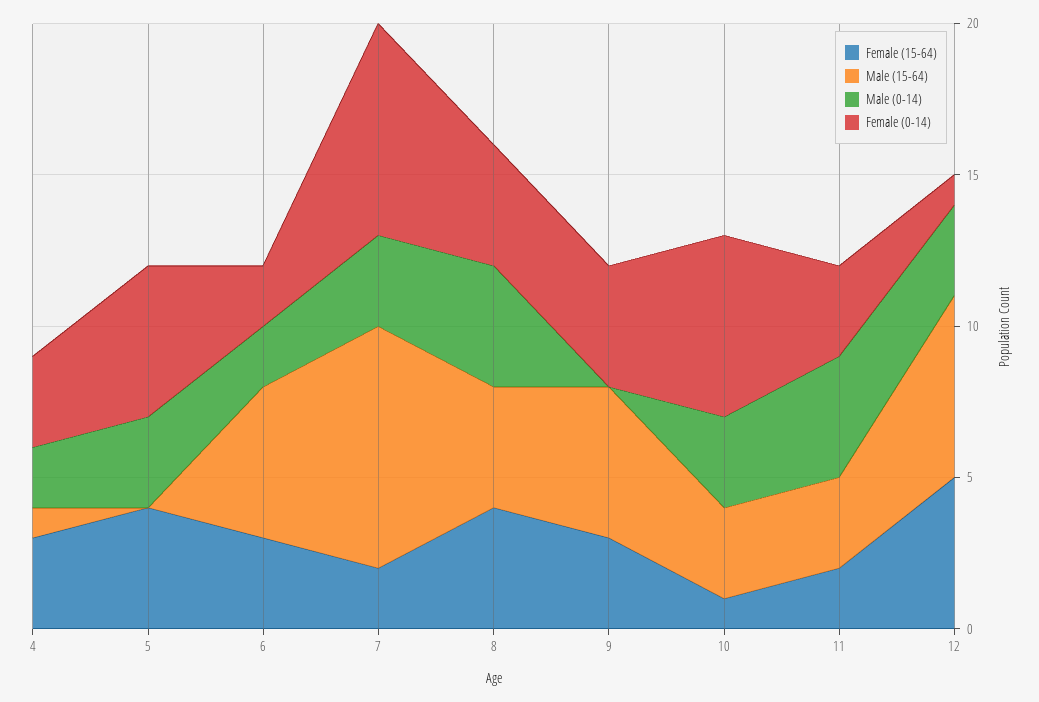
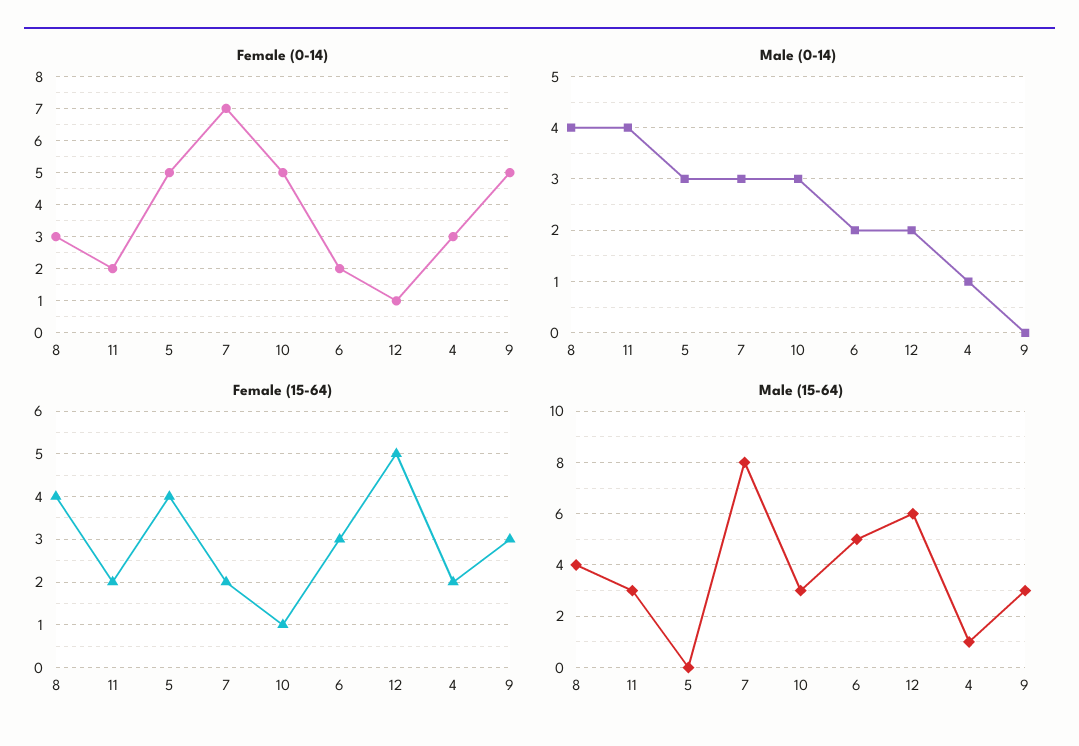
  {
    "Female (15-64)": {
-     "4": 3,
+     "4": 2,
      "5": 4,
      "6": 3,
      "7": 2,
      "8": 4,
      "9": 3,
      "10": 1,
      "11": 2,
      "12": 5
    },
    "Male (15-64)": {
      "4": 1,
      "5": 0,
      "6": 5,
      "7": 8,
      "8": 4,
-     "9": 5,
+     "9": 3,
      "10": 3,
      "11": 3,
      "12": 6
    },
    "Male (0-14)": {
-     "4": 2,
+     "4": 1,
      "5": 3,
      "6": 2,
      "7": 3,
      "8": 4,
      "9": 0,
      "10": 3,
      "11": 4,
-     "12": 3
+     "12": 2
    },
    "Female (0-14)": {
      "4": 3,
      "5": 5,
      "6": 2,
      "7": 7,
-     "8": 4,
+     "8": 3,
-     "9": 4,
+     "9": 5,
-     "10": 6,
+     "10": 5,
-     "11": 3,
+     "11": 2,
      "12": 1
    }
  }

